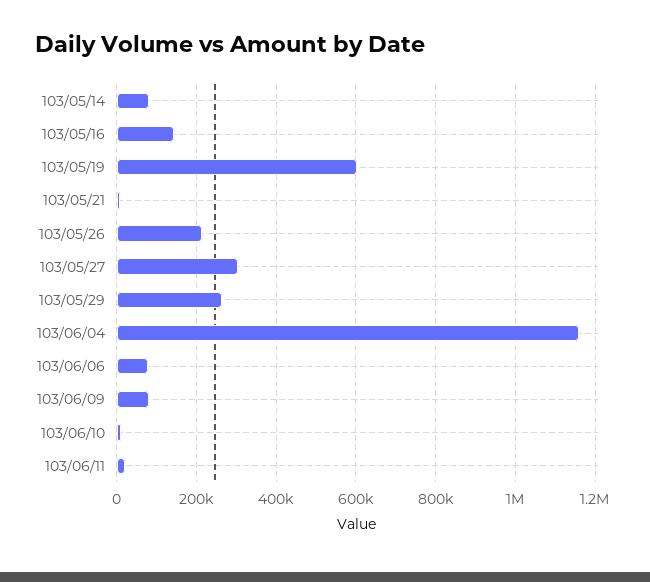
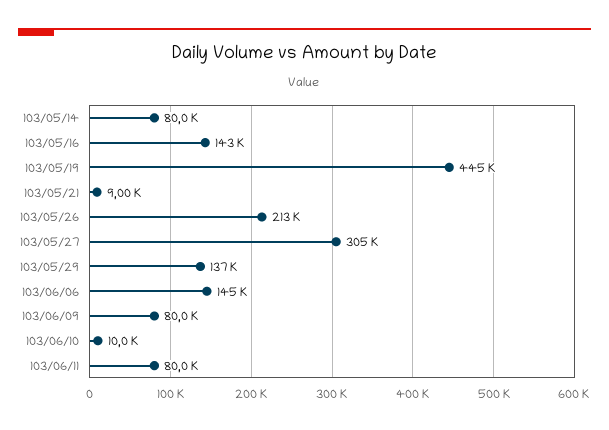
  {
    "103/05/14": 80000,
    "103/05/16": 143000,
-   "103/05/19": 600000,
+   "103/05/19": 445000,
    "103/05/21": 9000,
    "103/05/26": 213000,
    "103/05/27": 305000,
-   "103/05/29": 260000,
+   "103/05/29": 137000,
-   "103/06/04": 1160000,
-   "103/06/06": 80000,
+   "103/06/06": 145000,
    "103/06/09": 80000,
    "103/06/10": 10000,
-   "103/06/11": 20000
+   "103/06/11": 80000
  }

